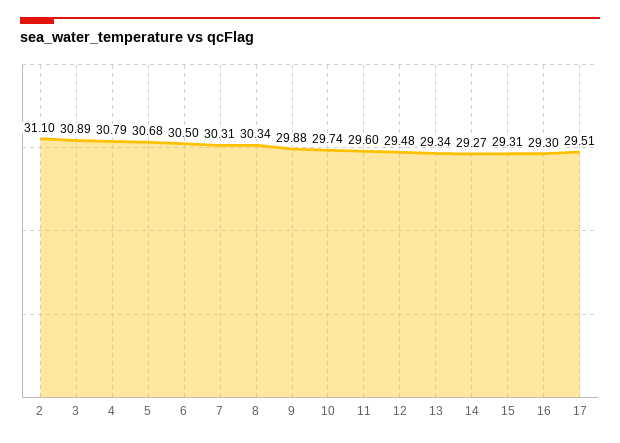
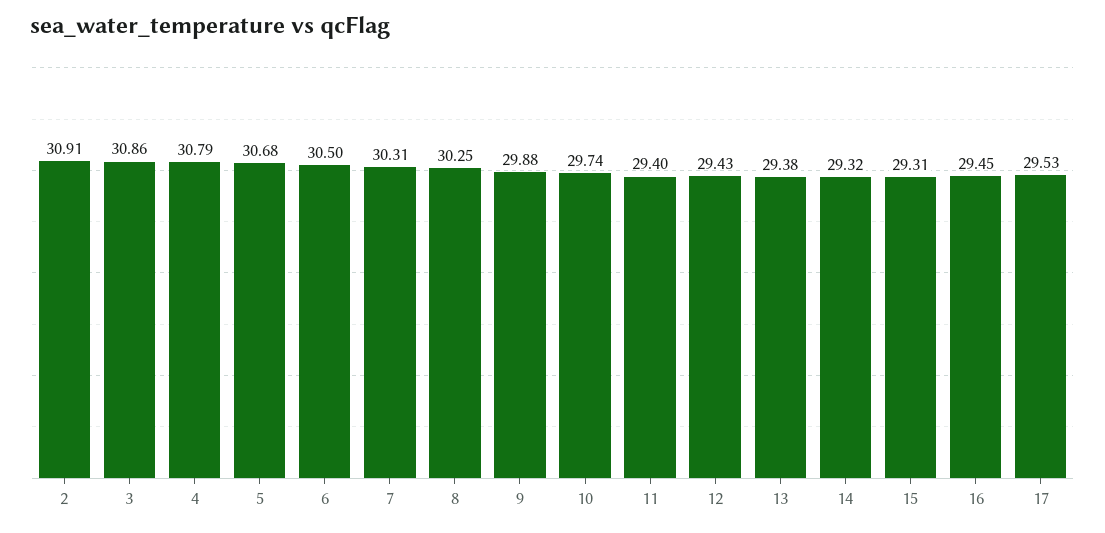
  {
-   "2": 31.1,
+   "2": 30.91,
-   "3": 30.89,
+   "3": 30.86,
    "4": 30.79,
    "5": 30.68,
    "6": 30.5,
    "7": 30.31,
-   "8": 30.34,
+   "8": 30.25,
    "9": 29.88,
    "10": 29.74,
-   "11": 29.6,
+   "11": 29.4,
-   "12": 29.48,
+   "12": 29.43,
-   "13": 29.34,
+   "13": 29.38,
-   "14": 29.27,
+   "14": 29.32,
    "15": 29.31,
-   "16": 29.3,
+   "16": 29.45,
-   "17": 29.51
+   "17": 29.53
  }

